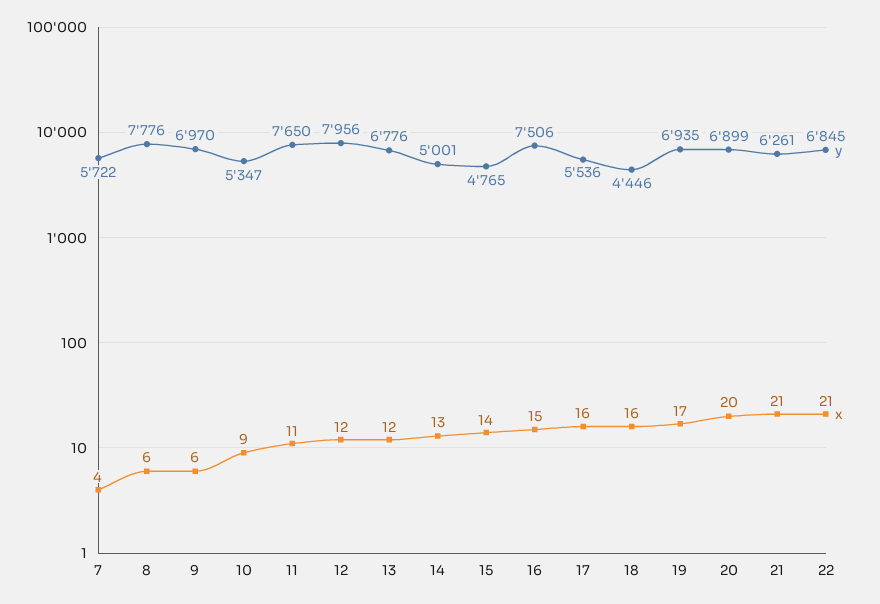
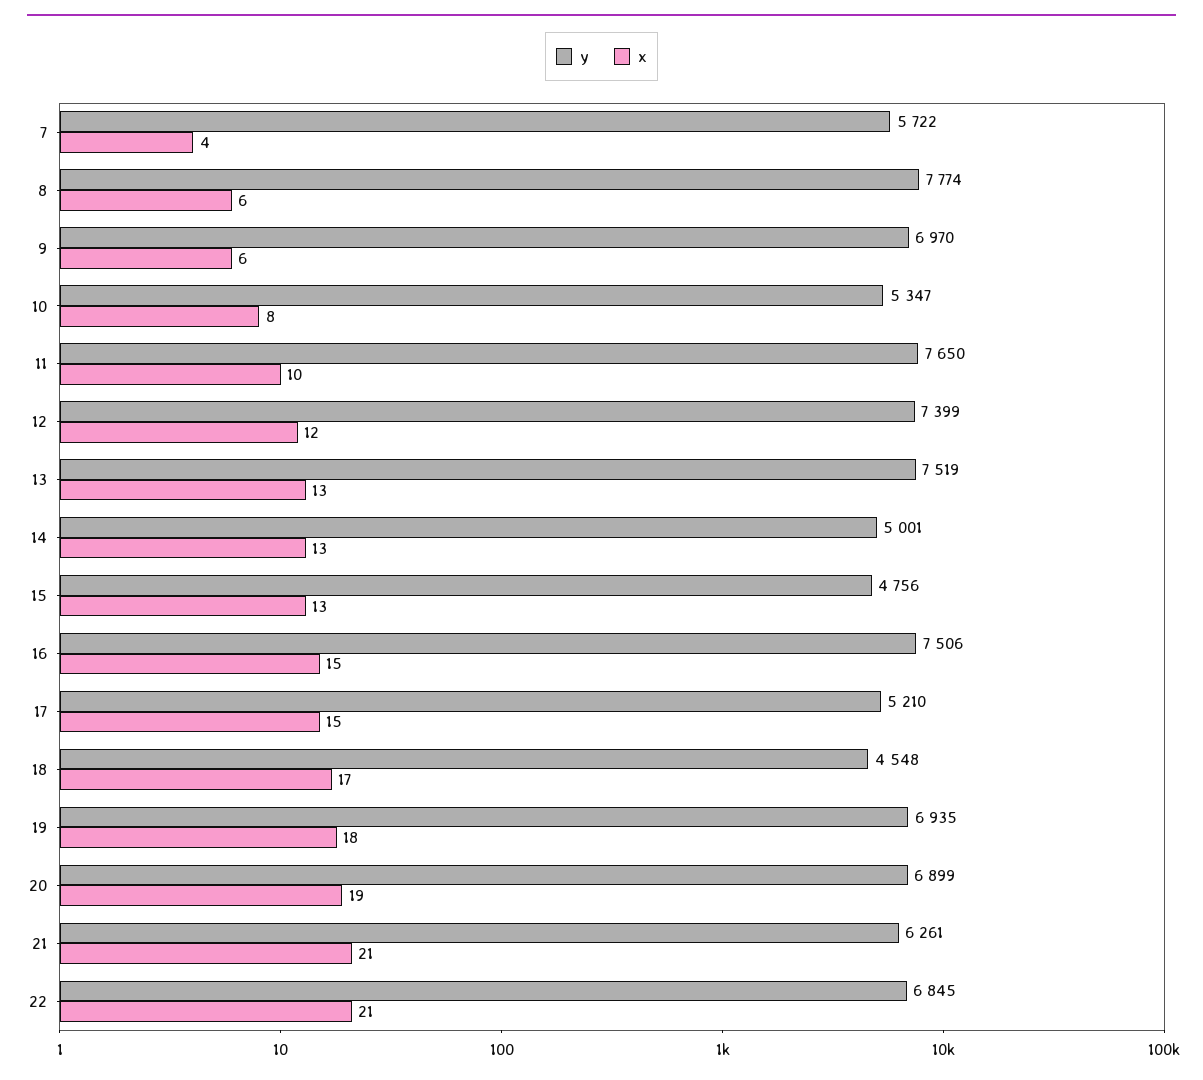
  {
    "y": {
      "7": 5722,
-     "8": 7776,
+     "8": 7774,
      "9": 6970,
      "10": 5347,
      "11": 7650,
-     "12": 7956,
+     "12": 7399,
-     "13": 6776,
+     "13": 7519,
      "14": 5001,
-     "15": 4765,
+     "15": 4756,
      "16": 7506,
-     "17": 5536,
+     "17": 5210,
-     "18": 4446,
+     "18": 4548,
      "19": 6935,
      "20": 6899,
      "21": 6261,
      "22": 6845
    },
    "x": {
      "7": 4,
      "8": 6,
      "9": 6,
-     "10": 9,
+     "10": 8,
-     "11": 11,
+     "11": 10,
      "12": 12,
-     "13": 12,
+     "13": 13,
      "14": 13,
-     "15": 14,
+     "15": 13,
      "16": 15,
-     "17": 16,
+     "17": 15,
-     "18": 16,
+     "18": 17,
-     "19": 17,
+     "19": 18,
-     "20": 20,
+     "20": 19,
      "21": 21,
      "22": 21
    }
  }

